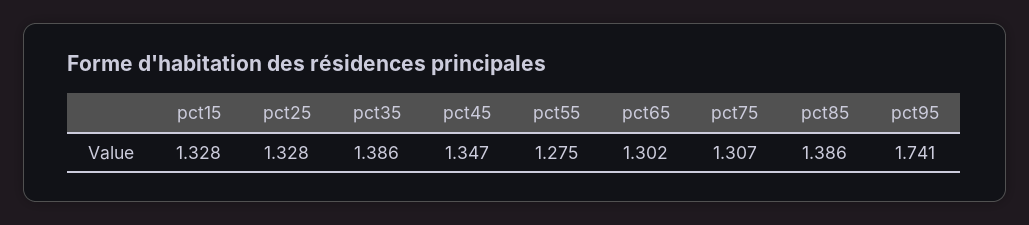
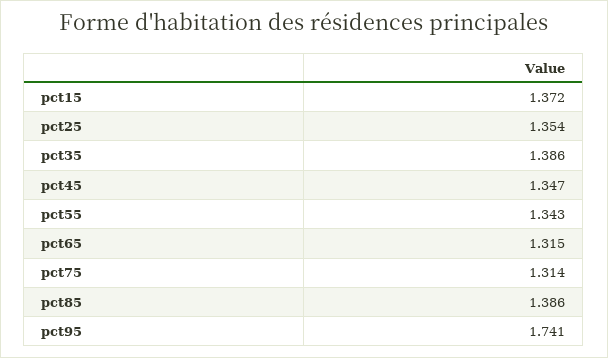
  {
-   "pct15": 1.328,
+   "pct15": 1.372,
-   "pct25": 1.328,
+   "pct25": 1.354,
    "pct35": 1.386,
    "pct45": 1.347,
-   "pct55": 1.275,
+   "pct55": 1.343,
-   "pct65": 1.302,
+   "pct65": 1.315,
-   "pct75": 1.307,
+   "pct75": 1.314,
    "pct85": 1.386,
    "pct95": 1.741
  }

